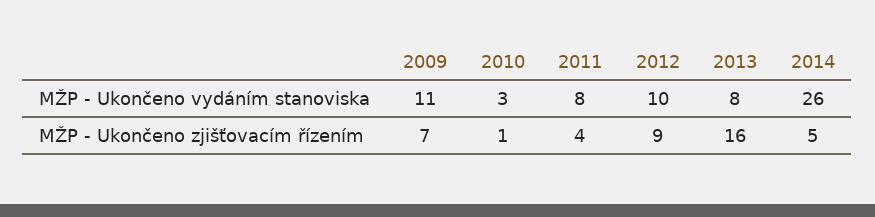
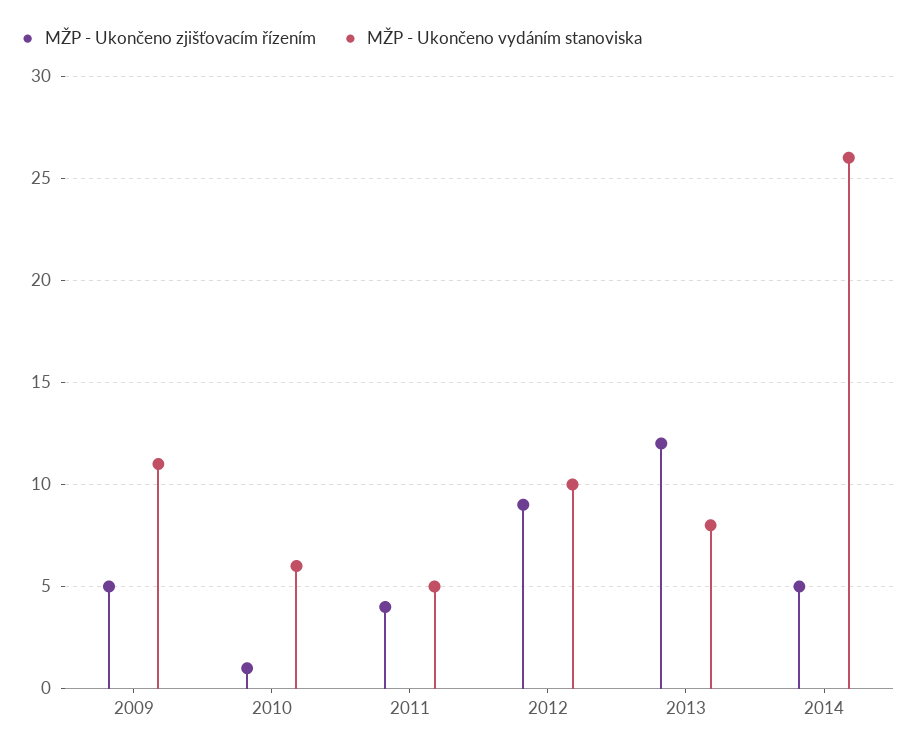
  {
    "MŽP - Ukončeno vydáním stanoviska": {
      "2009": 11,
-     "2010": 3,
+     "2010": 6,
-     "2011": 8,
+     "2011": 5,
      "2012": 10,
      "2013": 8,
      "2014": 26
    },
    "MŽP - Ukončeno zjišťovacím řízením": {
-     "2009": 7,
+     "2009": 5,
      "2010": 1,
      "2011": 4,
      "2012": 9,
-     "2013": 16,
+     "2013": 12,
      "2014": 5
    }
  }

